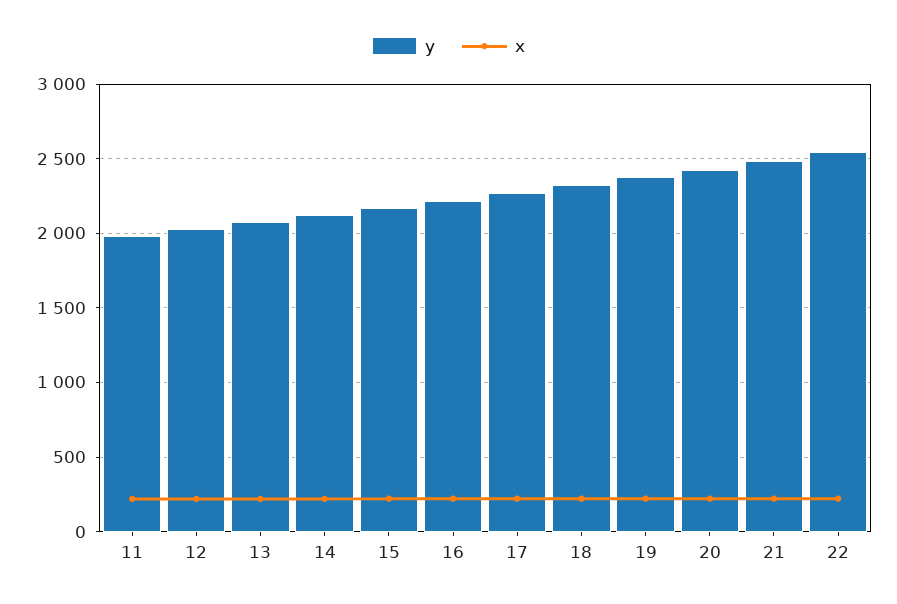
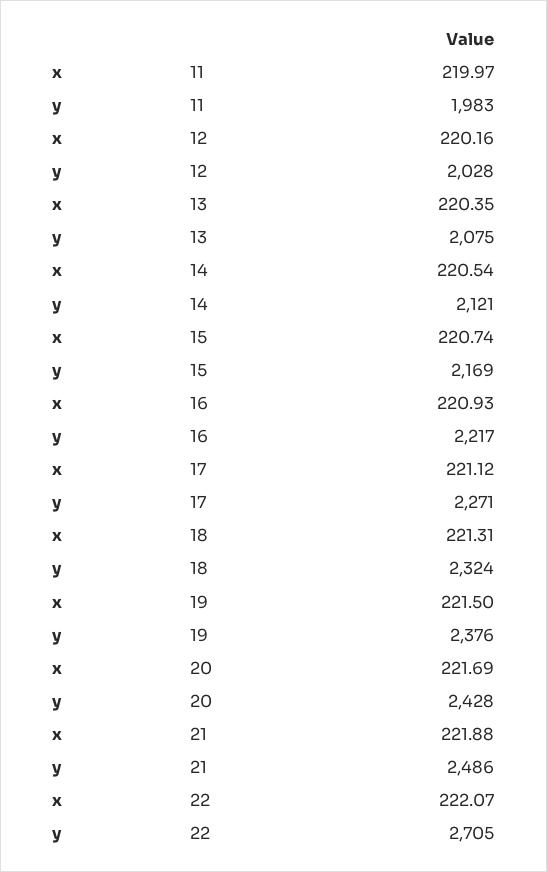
  {
    "y": {
      "11": 1983,
      "12": 2028,
      "13": 2075,
      "14": 2121,
      "15": 2169,
      "16": 2217,
      "17": 2271,
      "18": 2324,
      "19": 2376,
      "20": 2428,
      "21": 2486,
-     "22": 2550
+     "22": 2705
    },
    "x": {
      "11": 219.97,
      "12": 220.16,
      "13": 220.35,
      "14": 220.54,
      "15": 220.74,
      "16": 220.93,
      "17": 221.12,
      "18": 221.31,
      "19": 221.5,
      "20": 221.69,
      "21": 221.88,
      "22": 222.07
    }
  }

